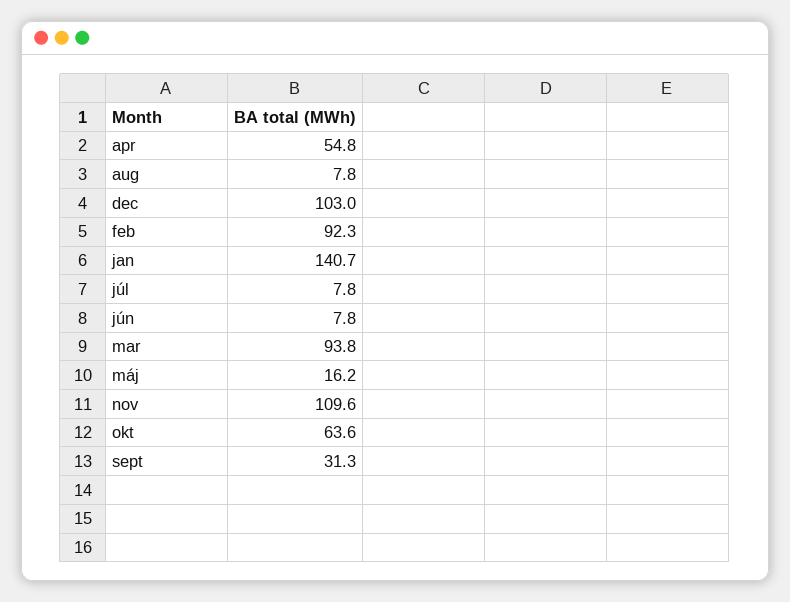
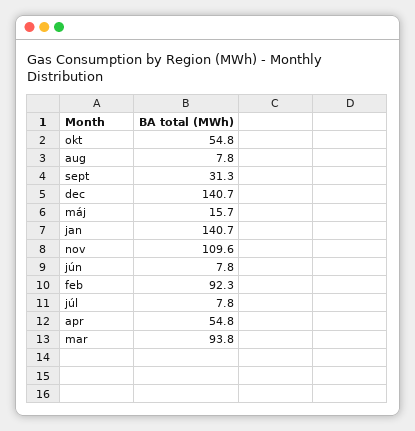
  {
    "apr": 54.8,
    "aug": 7.8,
-   "dec": 103,
+   "dec": 140.7,
    "feb": 92.3,
    "jan": 140.7,
    "júl": 7.8,
    "jún": 7.8,
    "mar": 93.8,
-   "máj": 16.2,
+   "máj": 15.7,
    "nov": 109.6,
-   "okt": 63.6,
+   "okt": 54.8,
    "sept": 31.3
  }

